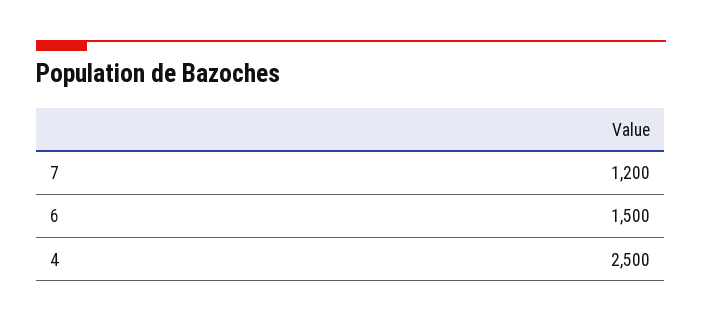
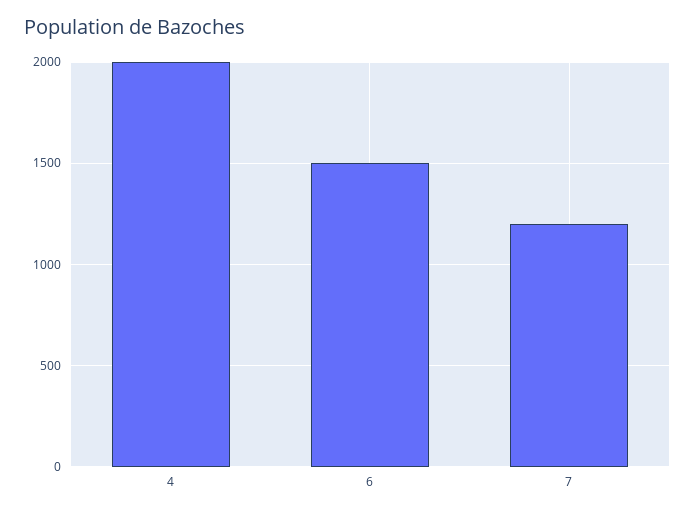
  {
    "7": 1200,
    "6": 1500,
-   "4": 2500
+   "4": 2000
  }

